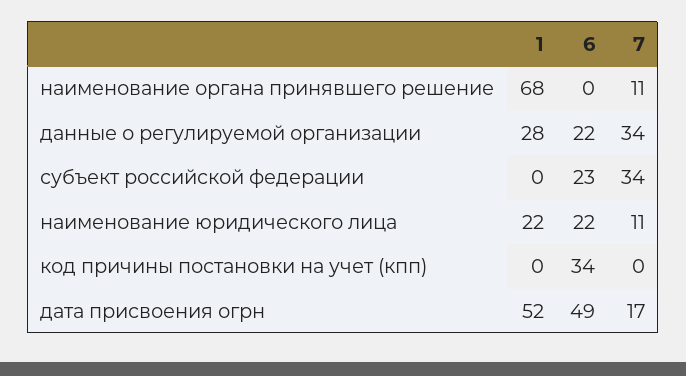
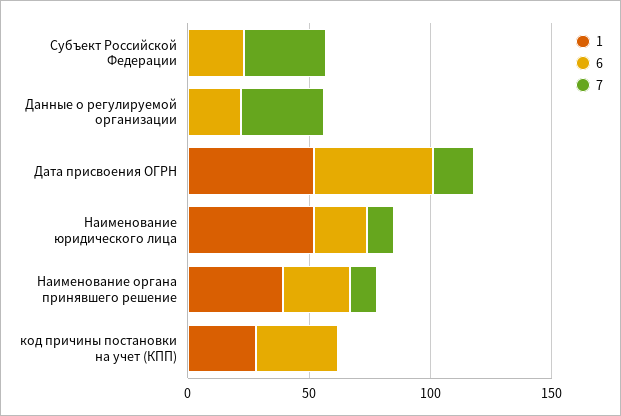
  {
    "1": {
-     "наименование органа принявшего решение": 68,
+     "наименование органа принявшего решение": 40,
-     "данные о регулируемой организации": 28,
+     "данные о регулируемой организации": 0,
      "субъект российской федерации": 0,
-     "наименование юридического лица": 22,
+     "наименование юридического лица": 50,
-     "код причины постановки на учет (кпп)": 0,
+     "код причины постановки на учет (кпп)": 30,
      "дата присвоения огрн": 52
    },
    "6": {
-     "наименование органа принявшего решение": 0,
+     "наименование органа принявшего решение": 30,
      "данные о регулируемой организации": 22,
      "субъект российской федерации": 23,
      "наименование юридического лица": 22,
      "код причины постановки на учет (кпп)": 34,
      "дата присвоения огрн": 49
    },
    "7": {
      "наименование органа принявшего решение": 11,
      "данные о регулируемой организации": 34,
      "субъект российской федерации": 34,
      "наименование юридического лица": 11,
      "код причины постановки на учет (кпп)": 0,
      "дата присвоения огрн": 17
    }
  }

